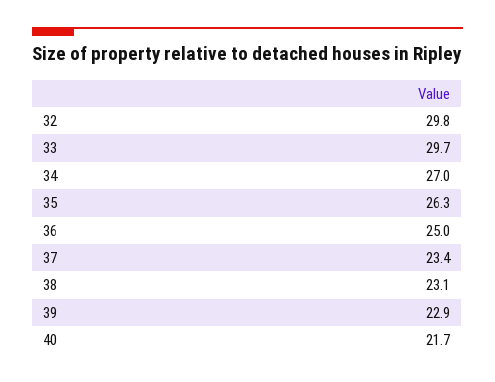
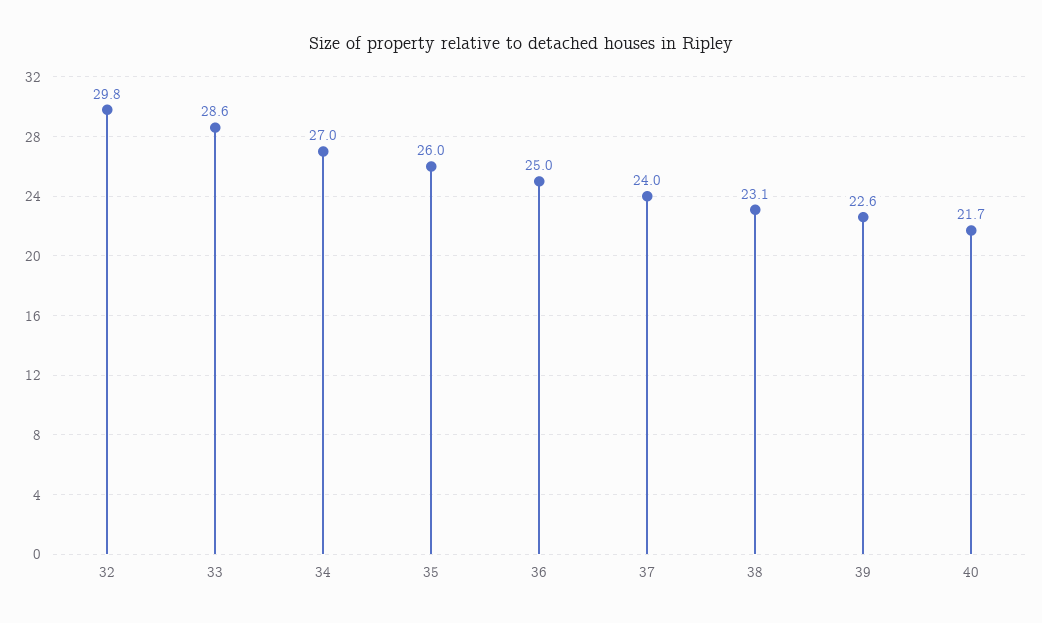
  {
    "32": 29.8,
-   "33": 29.7,
+   "33": 28.6,
    "34": 27,
-   "35": 26.3,
+   "35": 26,
    "36": 25,
-   "37": 23.4,
+   "37": 24,
    "38": 23.1,
-   "39": 22.9,
+   "39": 22.6,
    "40": 21.7
  }

